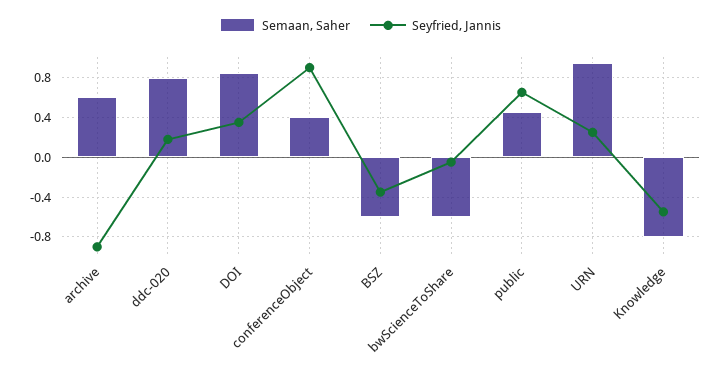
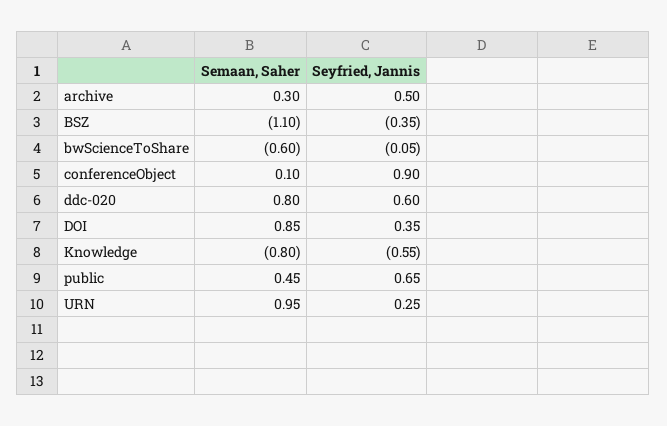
  {
    "Semaan, Saher": {
-     "archive": 0.6,
+     "archive": 0.3,
      "ddc-020": 0.8,
      "DOI": 0.85,
-     "conferenceObject": 0.4,
+     "conferenceObject": 0.1,
-     "BSZ": -0.6,
+     "BSZ": -1.1,
      "bwScienceToShare": -0.6,
      "public": 0.45,
      "URN": 0.95,
      "Knowledge": -0.8
    },
    "Seyfried, Jannis": {
-     "archive": -0.9,
+     "archive": 0.5,
-     "ddc-020": 0.2,
+     "ddc-020": 0.6,
      "DOI": 0.35,
      "conferenceObject": 0.9,
      "BSZ": -0.35,
      "bwScienceToShare": -0.05,
      "public": 0.65,
      "URN": 0.25,
      "Knowledge": -0.55
    }
  }

